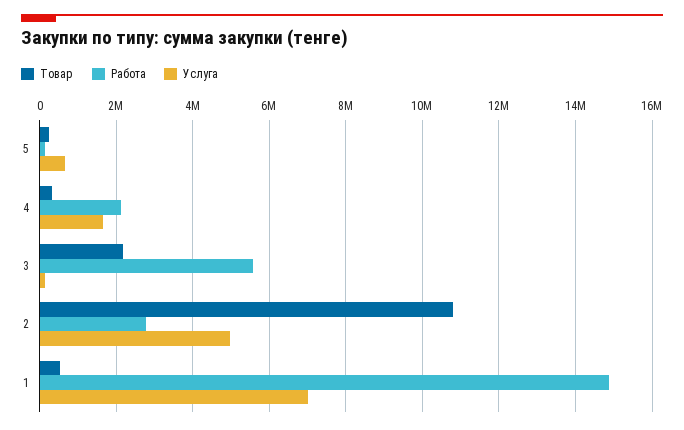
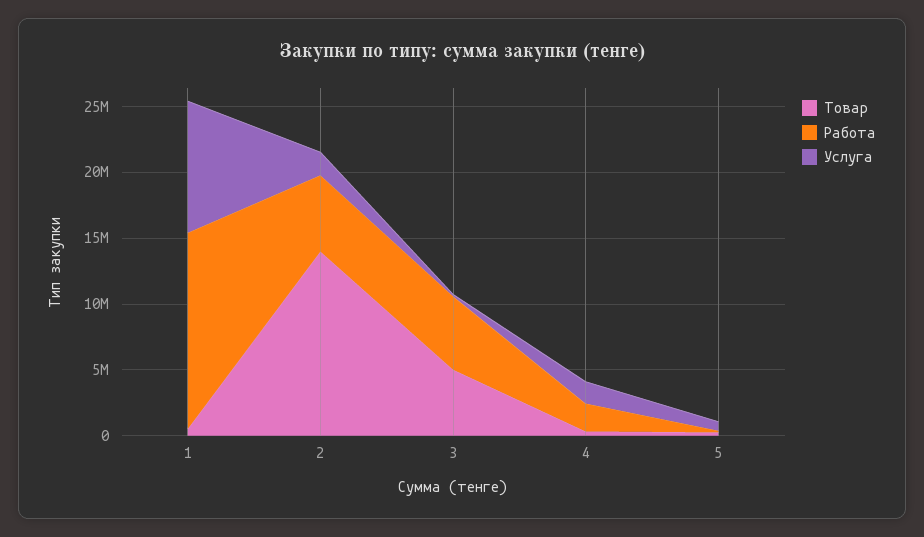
  {
    "Товар": {
      "5": 200000,
      "4": 400000,
-     "3": 2200000,
+     "3": 5000000,
-     "2": 10800000,
+     "2": 14000000,
      "1": 600000
    },
    "Работа": {
      "5": 200000,
      "4": 2200000,
      "3": 5600000,
-     "2": 2800000,
+     "2": 6000000,
      "1": 14800000
    },
    "Услуга": {
      "5": 600000,
      "4": 1600000,
      "3": 200000,
-     "2": 5000000,
+     "2": 2000000,
-     "1": 7000000
+     "1": 10000000
    }
  }

